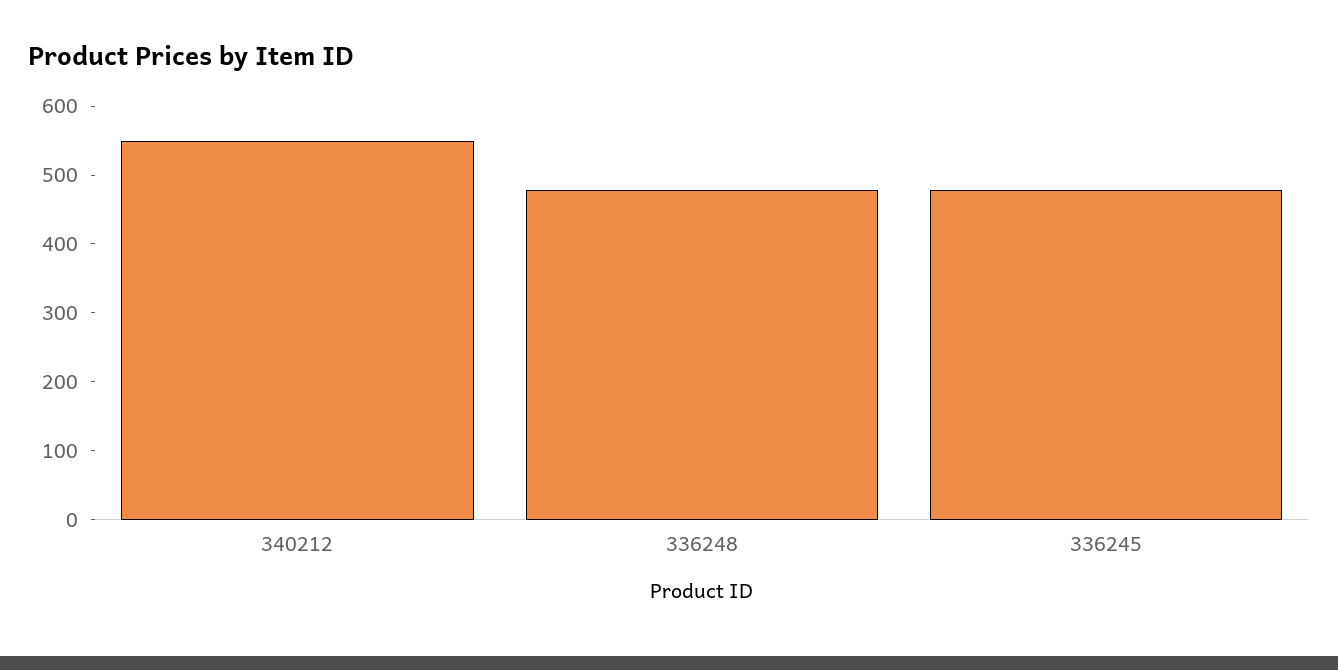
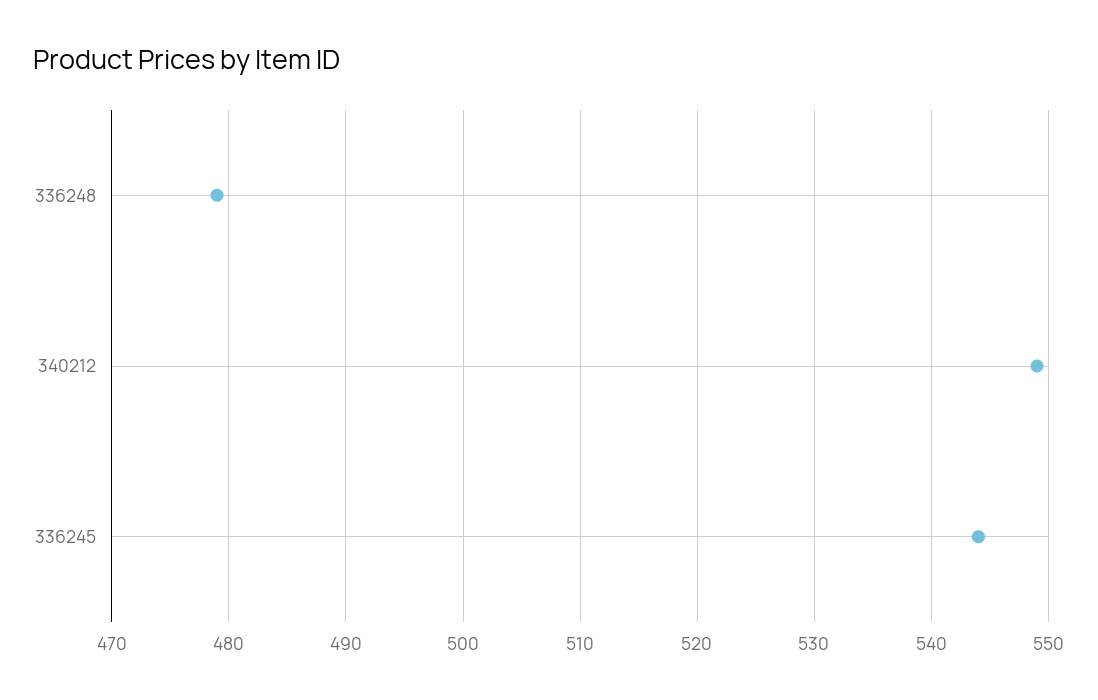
  {
    "340212": 549,
    "336248": 479,
-   "336245": 480
+   "336245": 544
  }

